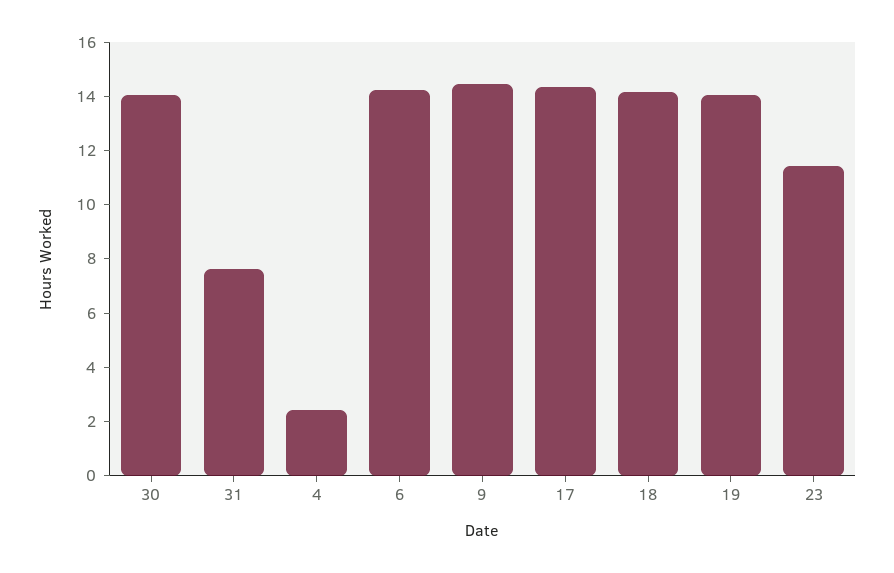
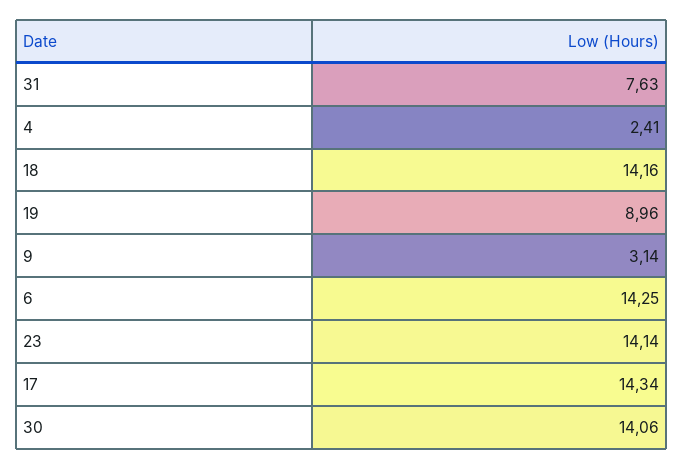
  {
    "30": 14.06,
    "31": 7.63,
    "4": 2.41,
    "6": 14.25,
-   "9": 14.5,
+   "9": 3.14,
    "17": 14.34,
    "18": 14.16,
-   "19": 14,
+   "19": 8.96,
-   "23": 11.5
+   "23": 14.14
  }

